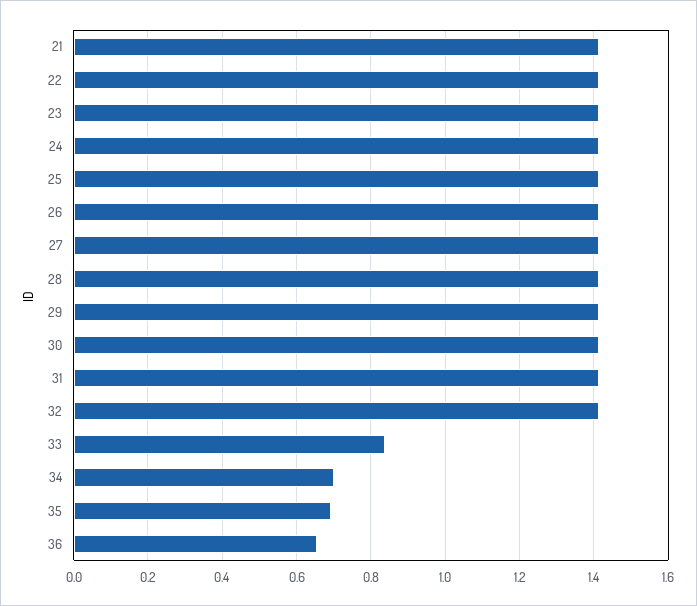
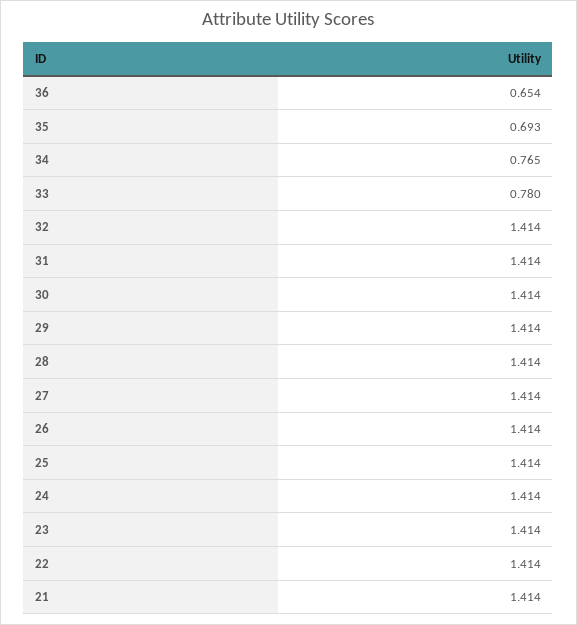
  {
    "21": 1.414,
    "22": 1.414,
    "23": 1.414,
    "24": 1.414,
    "25": 1.414,
    "26": 1.414,
    "27": 1.414,
    "28": 1.414,
    "29": 1.414,
    "30": 1.414,
    "31": 1.414,
    "32": 1.414,
-   "33": 0.84,
+   "33": 0.78,
-   "34": 0.7,
+   "34": 0.765,
    "35": 0.693,
    "36": 0.654
  }

